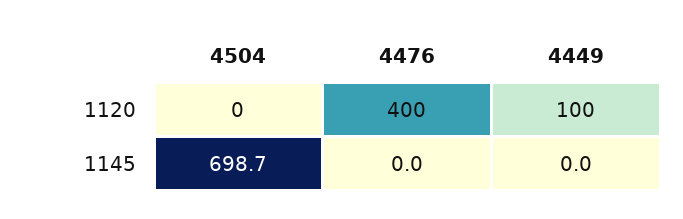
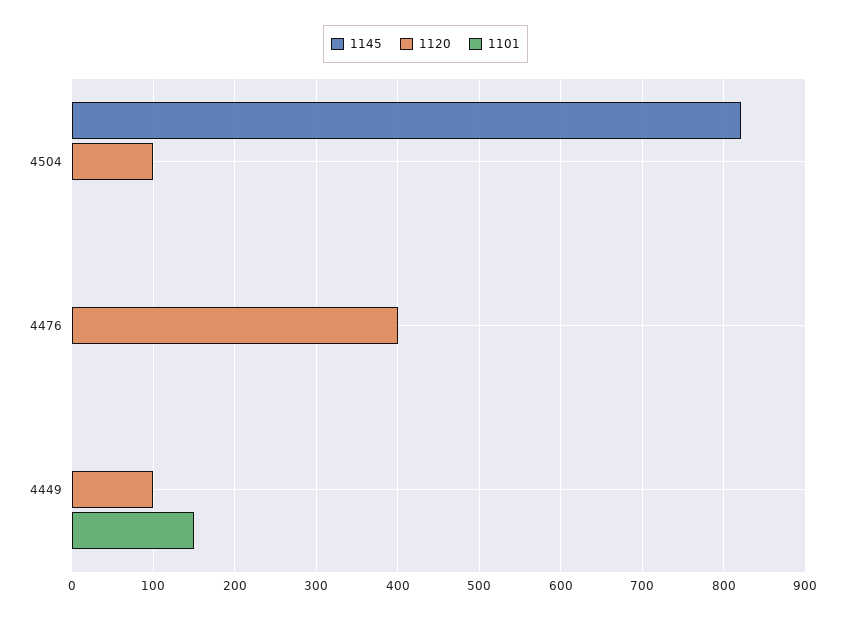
  {
    "1120": {
-     "4504": 0,
+     "4504": 100,
      "4476": 400,
      "4449": 100
    },
    "1145": {
-     "4504": 698.7,
+     "4504": 820,
      "4476": 0,
      "4449": 0
-   }
+   },
+   "1101": {
+     "4504": 0,
+     "4476": 0,
+     "4449": 150
+   }
  }

